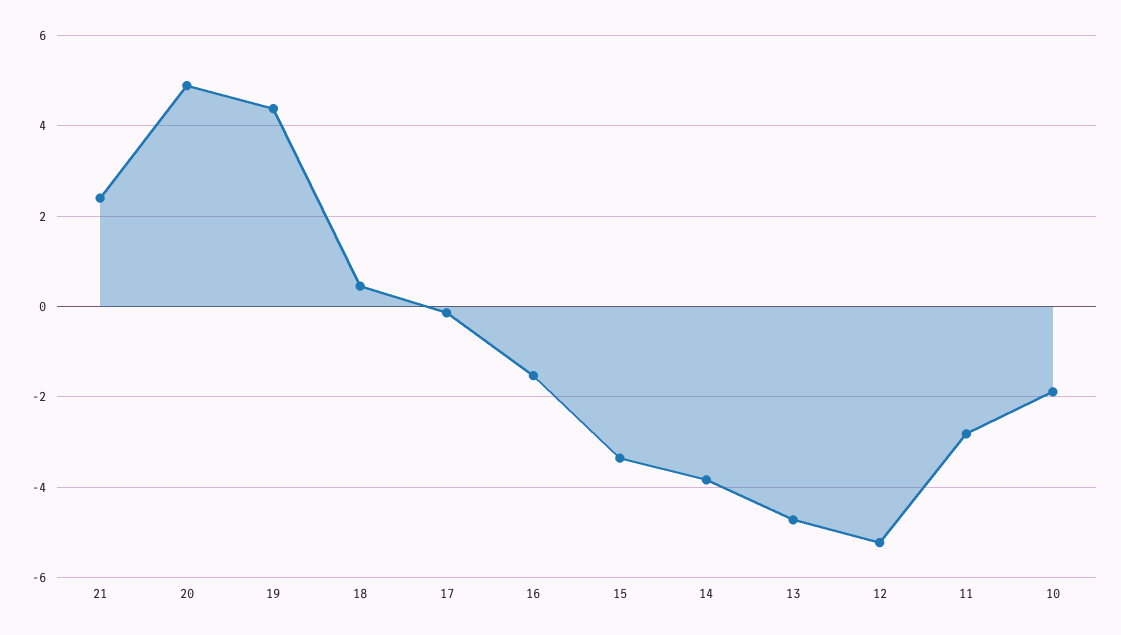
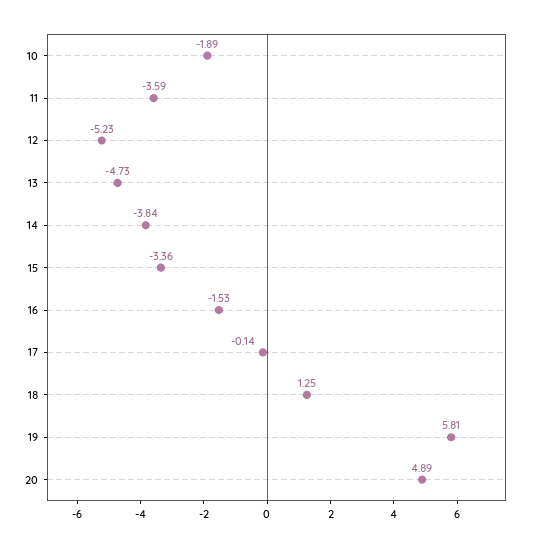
  {
-   "21": 2.4,
    "20": 4.89,
-   "19": 4.4,
+   "19": 5.81,
-   "18": 0.4,
+   "18": 1.25,
    "17": -0.14,
    "16": -1.53,
    "15": -3.36,
    "14": -3.84,
    "13": -4.73,
    "12": -5.23,
-   "11": -2.8,
+   "11": -3.59,
    "10": -1.89
  }

